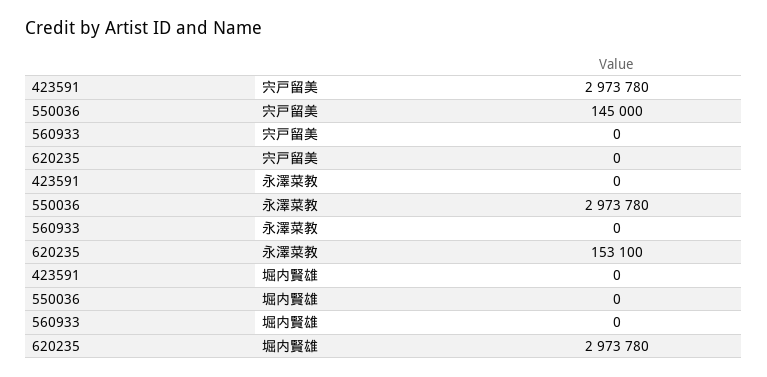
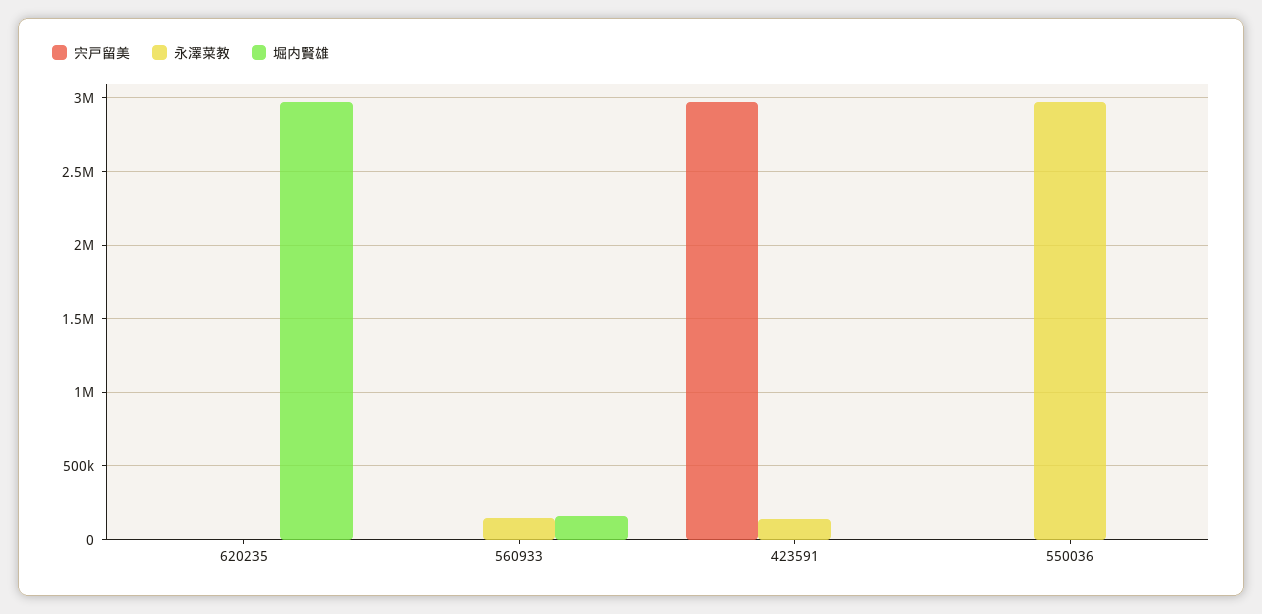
  {
    "宍戸留美": {
      "423591": 2973780,
-     "550036": 145000,
+     "550036": 0,
      "560933": 0,
      "620235": 0
    },
    "永澤菜教": {
-     "423591": 0,
+     "423591": 150000,
      "550036": 2973780,
-     "560933": 0,
+     "560933": 150000,
-     "620235": 153100
+     "620235": 0
    },
    "堀内賢雄": {
      "423591": 0,
      "550036": 0,
-     "560933": 0,
+     "560933": 150000,
      "620235": 2973780
    }
  }

